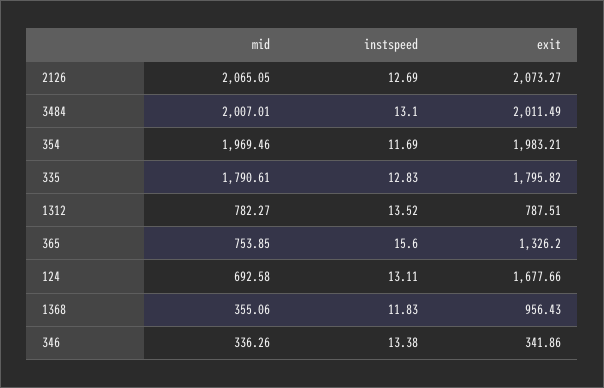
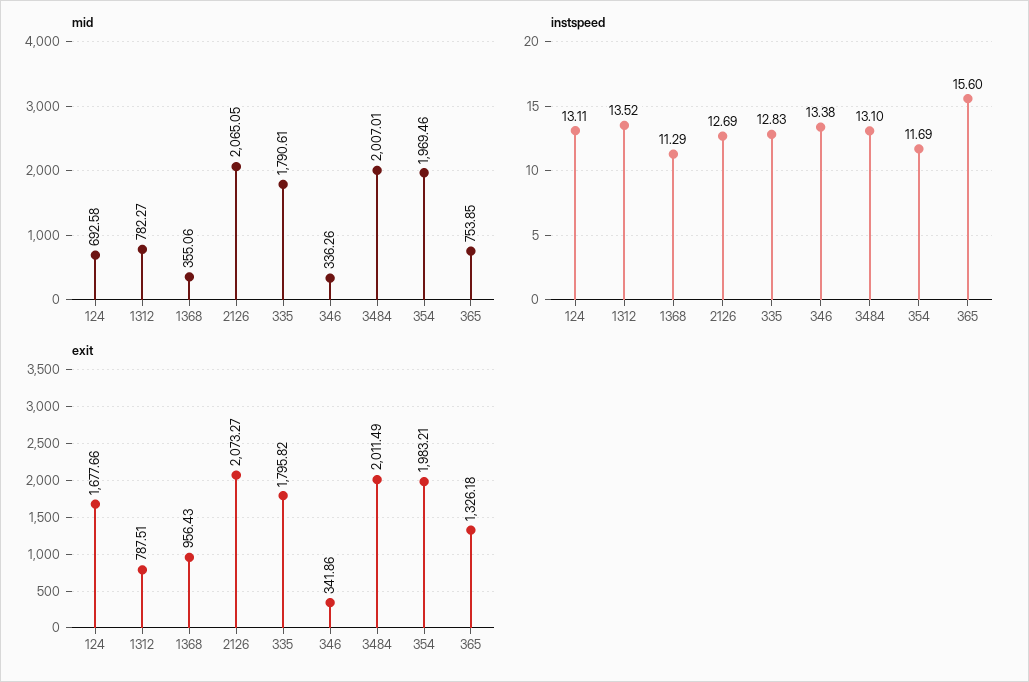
  {
    "mid": {
      "2126": 2065.05,
      "3484": 2007.01,
      "354": 1969.46,
      "335": 1790.61,
      "1312": 782.27,
      "365": 753.85,
      "124": 692.58,
      "1368": 355.06,
      "346": 336.26
    },
    "instspeed": {
      "2126": 12.69,
      "3484": 13.1,
      "354": 11.69,
      "335": 12.83,
      "1312": 13.52,
      "365": 15.6,
      "124": 13.11,
-     "1368": 11.83,
+     "1368": 11.29,
      "346": 13.38
    },
    "exit": {
      "2126": 2073.27,
      "3484": 2011.49,
      "354": 1983.21,
      "335": 1795.82,
      "1312": 787.51,
-     "365": 1326.2,
+     "365": 1326.18,
      "124": 1677.66,
      "1368": 956.43,
      "346": 341.86
    }
  }

